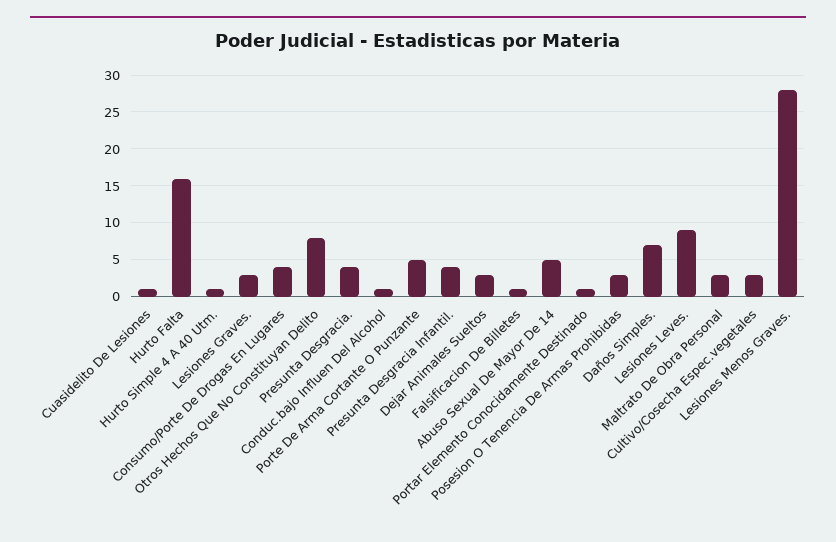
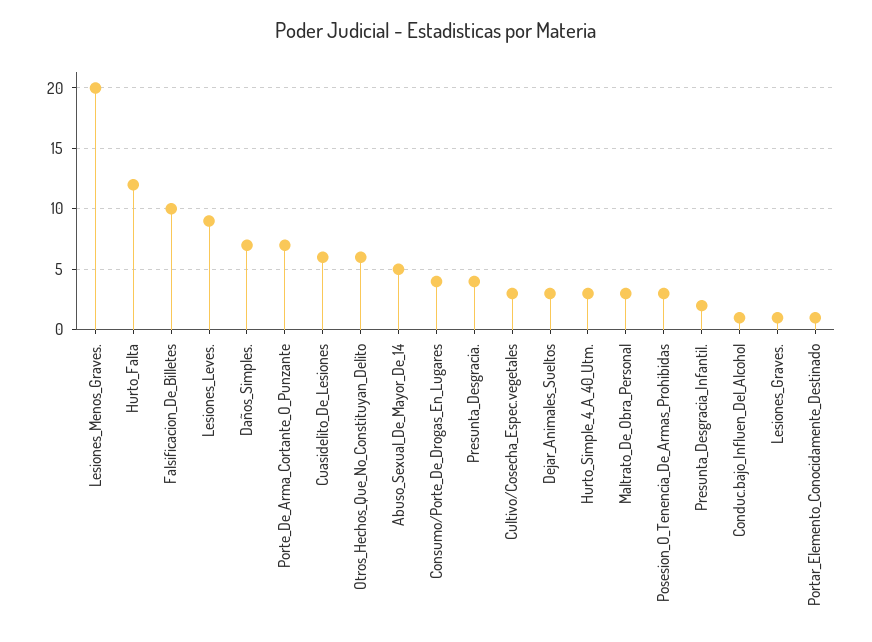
  {
-   "Cuasidelito De Lesiones": 1,
+   "Cuasidelito De Lesiones": 6,
-   "Hurto Falta": 16,
+   "Hurto Falta": 12,
-   "Hurto Simple 4 A 40 Utm.": 1,
+   "Hurto Simple 4 A 40 Utm.": 3,
-   "Lesiones Graves.": 3,
+   "Lesiones Graves.": 1,
    "Consumo/Porte De Drogas En Lugares": 4,
-   "Otros Hechos Que No Constituyan Delito": 8,
+   "Otros Hechos Que No Constituyan Delito": 6,
    "Presunta Desgracia.": 4,
    "Conduc.bajo Influen Del Alcohol": 1,
-   "Porte De Arma Cortante O Punzante": 5,
+   "Porte De Arma Cortante O Punzante": 7,
-   "Presunta Desgracia Infantil.": 4,
+   "Presunta Desgracia Infantil.": 2,
    "Dejar Animales Sueltos": 3,
-   "Falsificacion De Billetes": 1,
+   "Falsificacion De Billetes": 10,
    "Abuso Sexual De Mayor De 14": 5,
    "Portar Elemento Conocidamente Destinado": 1,
    "Posesion O Tenencia De Armas Prohibidas": 3,
    "Daños Simples.": 7,
    "Lesiones Leves.": 9,
    "Maltrato De Obra Personal": 3,
    "Cultivo/Cosecha Espec.vegetales": 3,
-   "Lesiones Menos Graves.": 28
+   "Lesiones Menos Graves.": 20
  }

